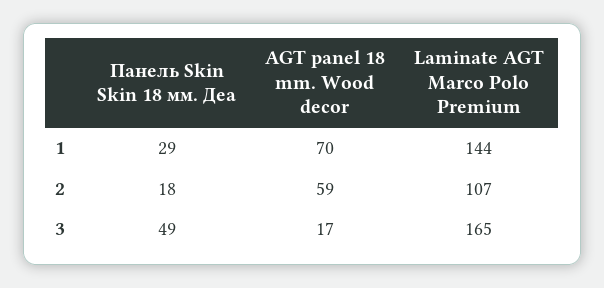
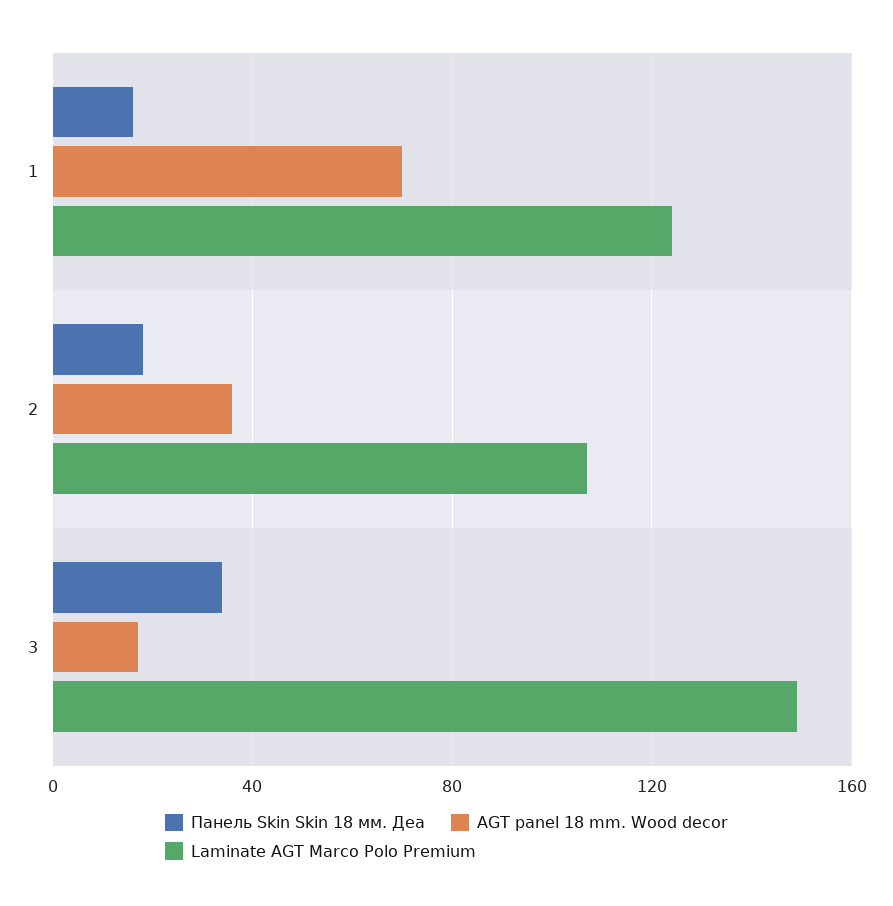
  {
    "Панель Skin Skin 18 мм. Деа": {
-     "1": 29,
+     "1": 15,
      "2": 18,
-     "3": 49
+     "3": 35
    },
    "AGT panel 18 mm. Wood decor": {
      "1": 70,
-     "2": 59,
+     "2": 35,
      "3": 17
    },
    "Laminate AGT Marco Polo Premium": {
-     "1": 144,
+     "1": 125,
      "2": 107,
-     "3": 165
+     "3": 150
    }
  }

